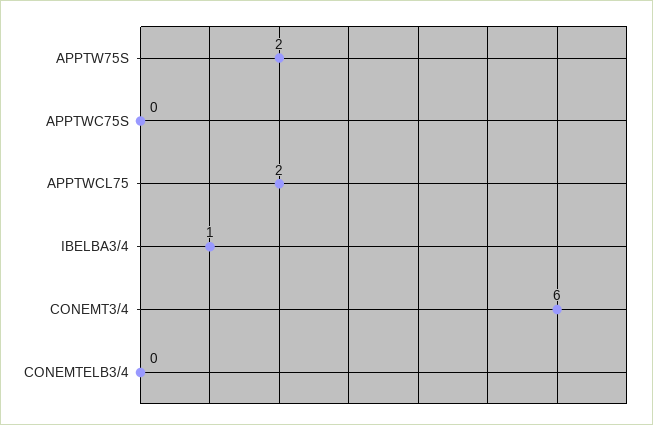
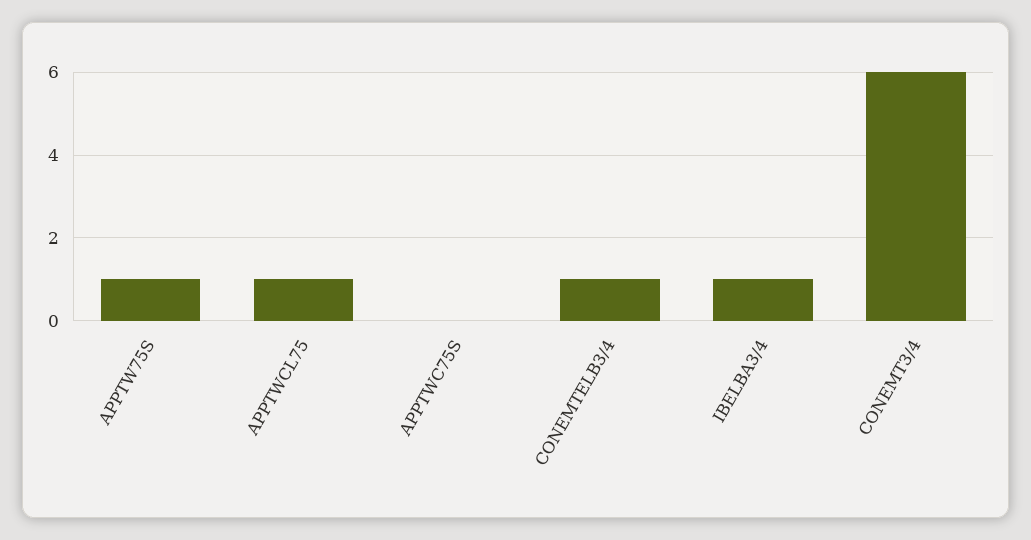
  {
-   "APPTW75S": 2,
+   "APPTW75S": 1,
    "APPTWC75S": 0,
-   "APPTWCL75": 2,
+   "APPTWCL75": 1,
    "IBELBA3/4": 1,
    "CONEMT3/4": 6,
-   "CONEMTELB3/4": 0
+   "CONEMTELB3/4": 1
  }

